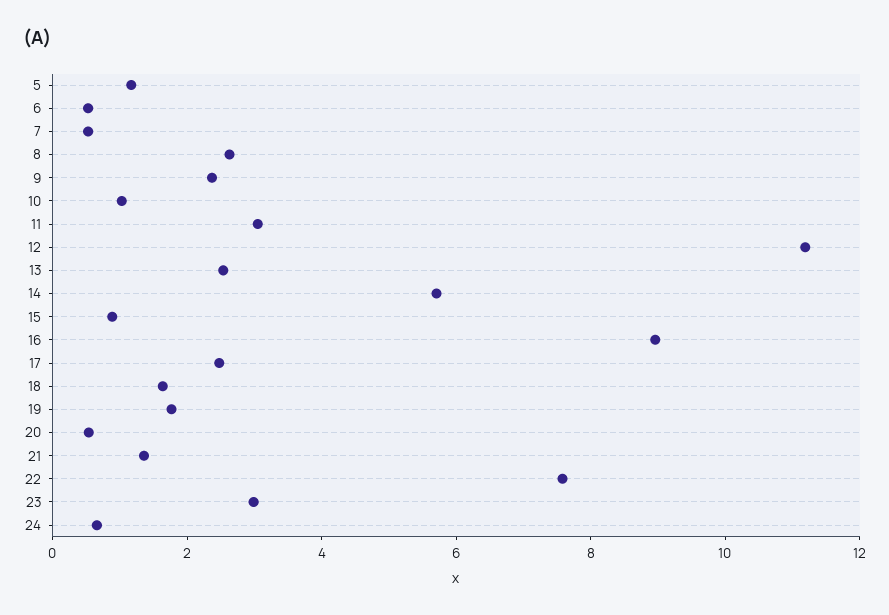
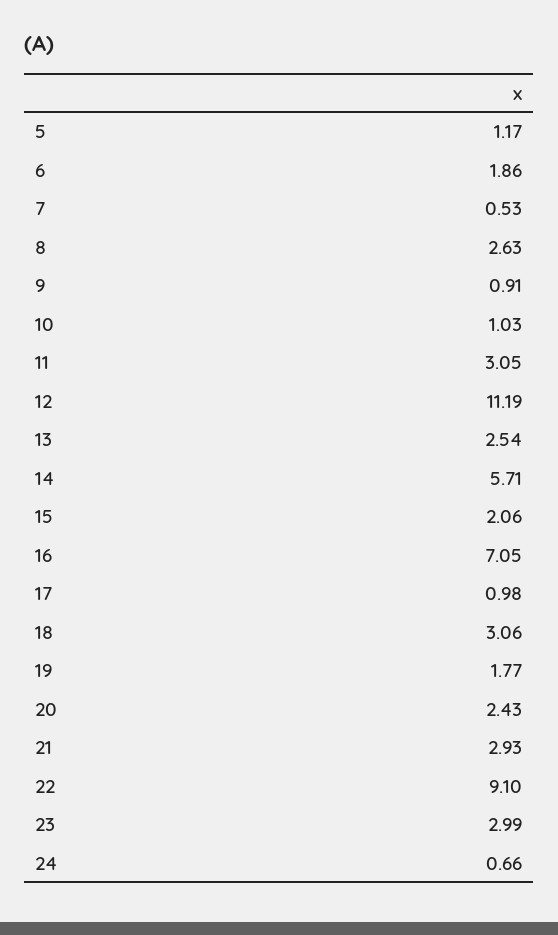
  {
    "5": 1.17,
-   "6": 0.5,
+   "6": 1.86,
    "7": 0.53,
    "8": 2.63,
-   "9": 2.5,
+   "9": 0.91,
    "10": 1.03,
    "11": 3.05,
    "12": 11.19,
    "13": 2.54,
    "14": 5.71,
-   "15": 1,
+   "15": 2.06,
-   "16": 9,
+   "16": 7.05,
-   "17": 2.5,
+   "17": 0.98,
-   "18": 1.5,
+   "18": 3.06,
    "19": 1.77,
-   "20": 0.5,
+   "20": 2.43,
-   "21": 1.5,
+   "21": 2.93,
-   "22": 7.5,
+   "22": 9.1,
    "23": 2.99,
    "24": 0.66
  }

